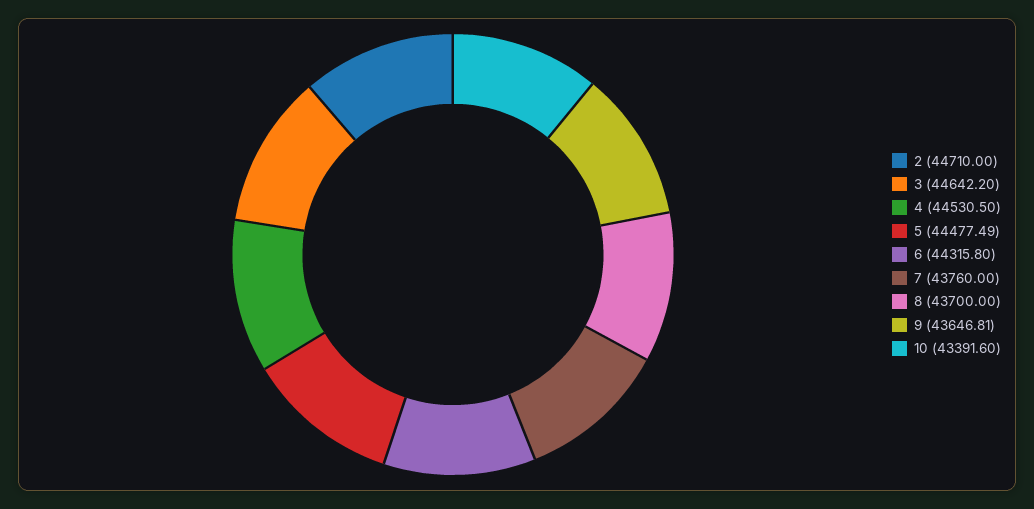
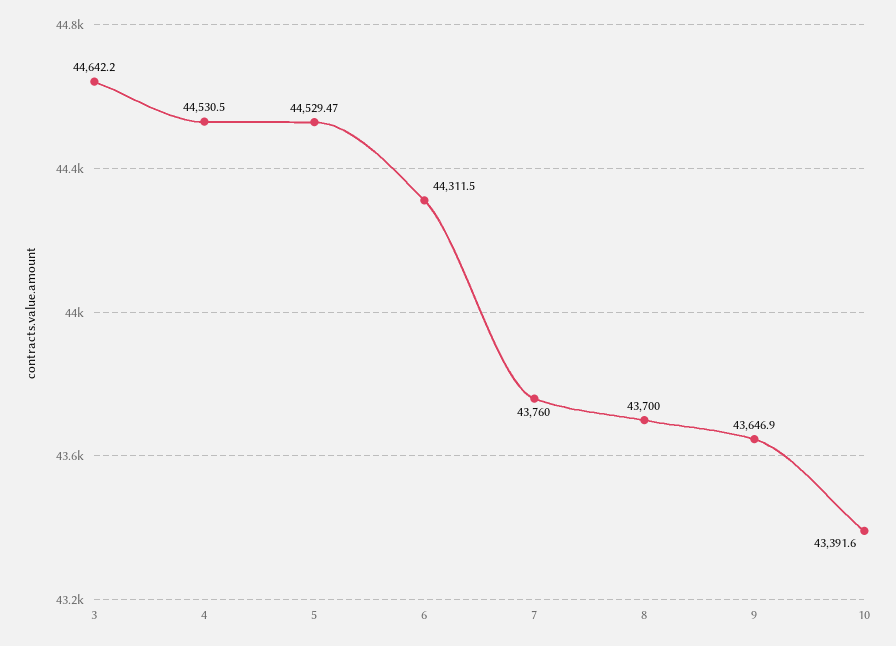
  {
-   "2": 44710,
    "3": 44642.2,
    "4": 44530.5,
-   "5": 44477.49,
+   "5": 44529.47,
-   "6": 44315.8,
+   "6": 44311.5,
    "7": 43760,
    "8": 43700,
-   "9": 43646.81,
+   "9": 43646.9,
    "10": 43391.6
  }

